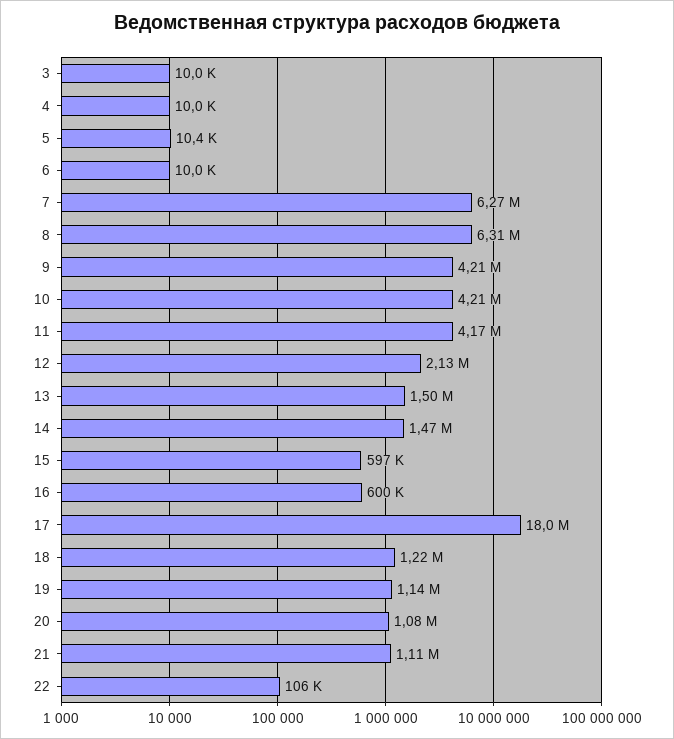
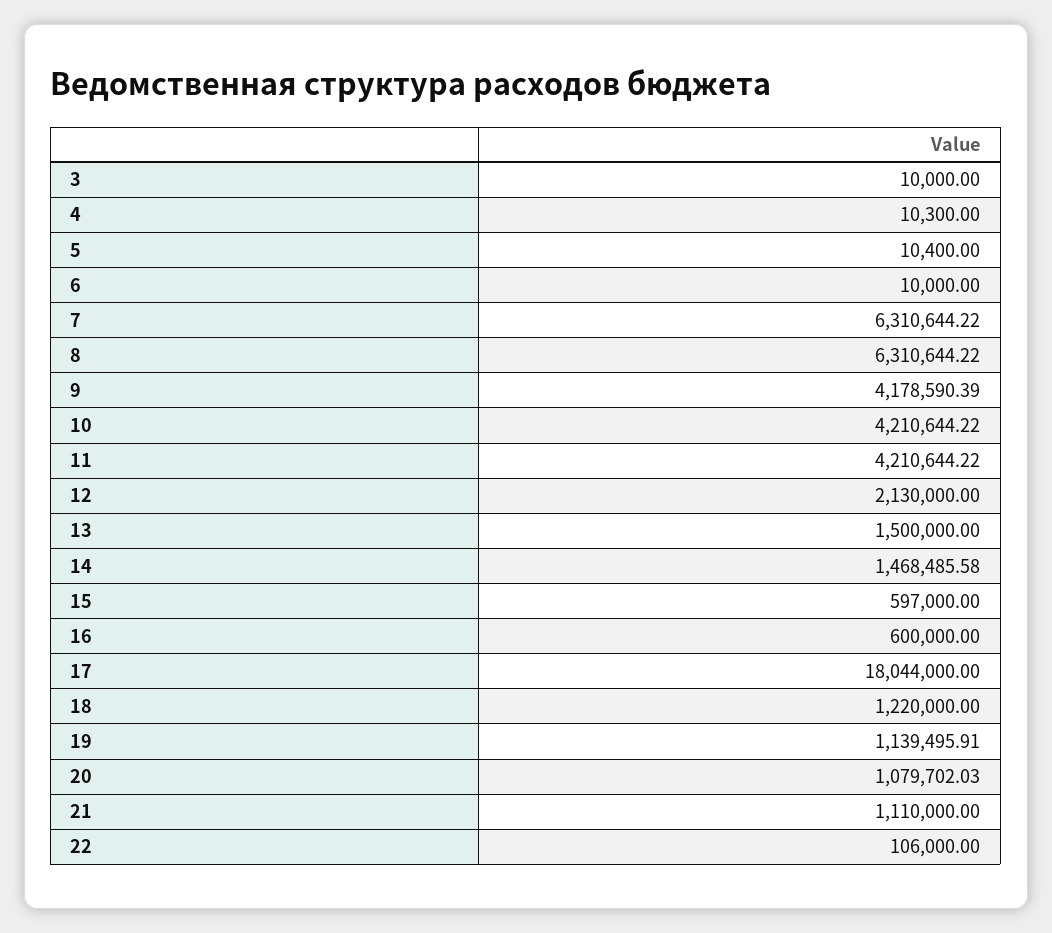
  {
    "3": 10000,
-   "4": 10000,
+   "4": 10300,
    "5": 10400,
    "6": 10000,
-   "7": 6270000,
+   "7": 6310644.22,
    "8": 6310644.22,
-   "9": 4210000,
+   "9": 4178590.39,
    "10": 4210644.22,
-   "11": 4170000,
+   "11": 4210644.22,
    "12": 2130000,
    "13": 1500000,
    "14": 1468485.58,
    "15": 597000,
    "16": 600000,
    "17": 18044000,
    "18": 1220000,
    "19": 1139495.91,
    "20": 1079702.03,
    "21": 1110000,
    "22": 106000
  }

